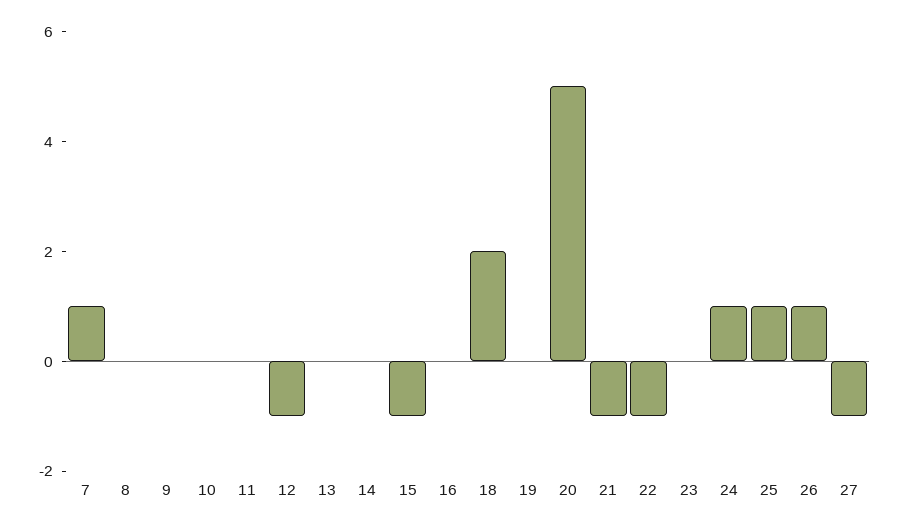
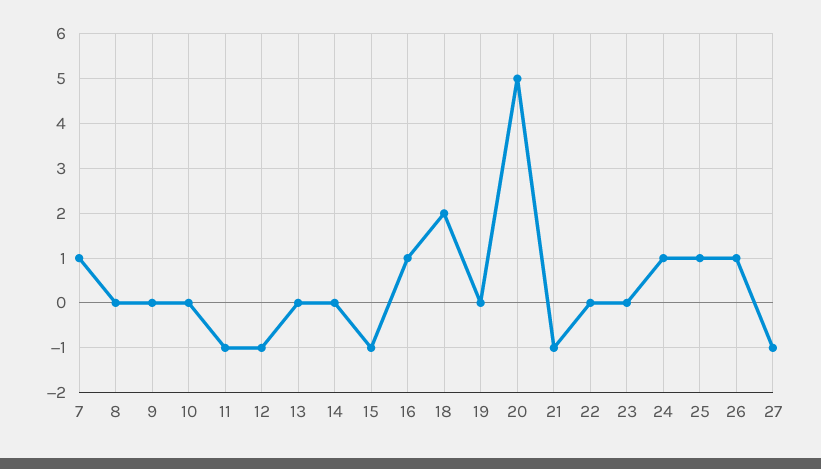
  {
    "7": 1,
    "8": 0,
    "9": 0,
    "10": 0,
-   "11": 0,
+   "11": -1,
    "12": -1,
    "13": 0,
    "14": 0,
    "15": -1,
-   "16": 0,
+   "16": 1,
    "18": 2,
    "19": 0,
    "20": 5,
    "21": -1,
-   "22": -1,
+   "22": 0,
    "23": 0,
    "24": 1,
    "25": 1,
    "26": 1,
    "27": -1
  }

